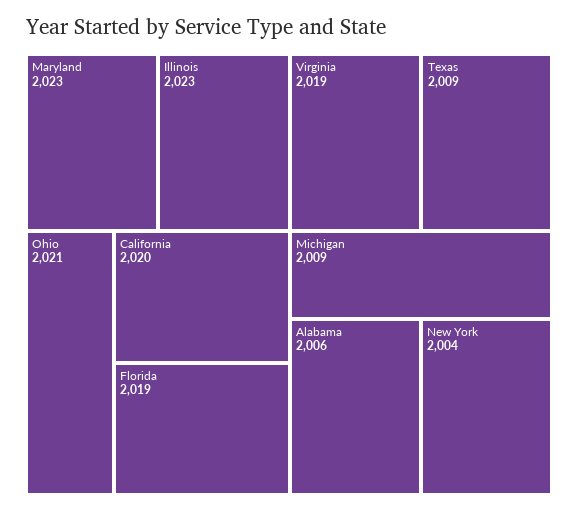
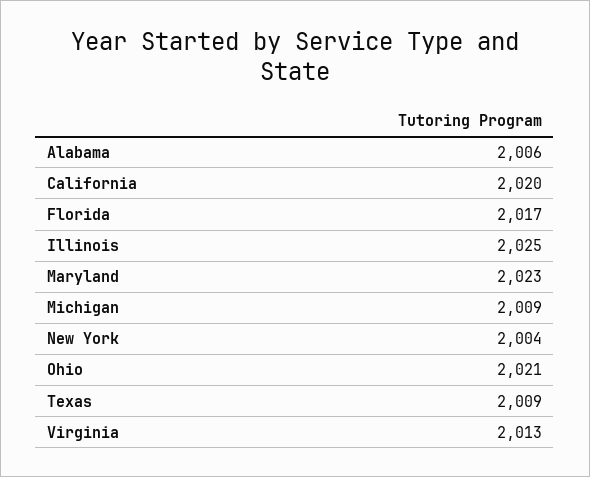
  {
    "Maryland": 2023,
-   "Illinois": 2023,
+   "Illinois": 2025,
    "Ohio": 2021,
    "California": 2020,
-   "Florida": 2019,
+   "Florida": 2017,
-   "Virginia": 2019,
+   "Virginia": 2013,
    "Texas": 2009,
    "Michigan": 2009,
    "Alabama": 2006,
    "New York": 2004
  }

